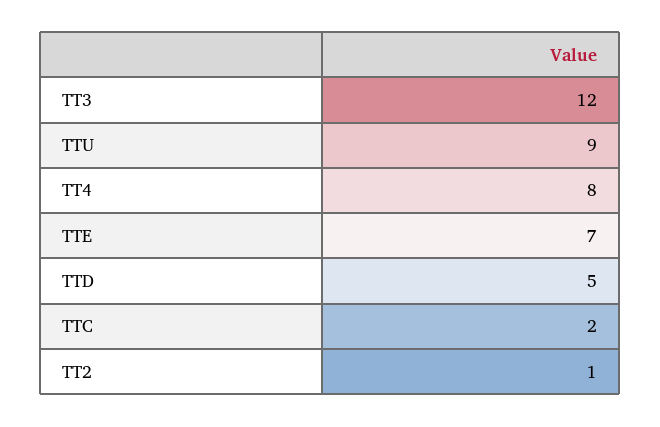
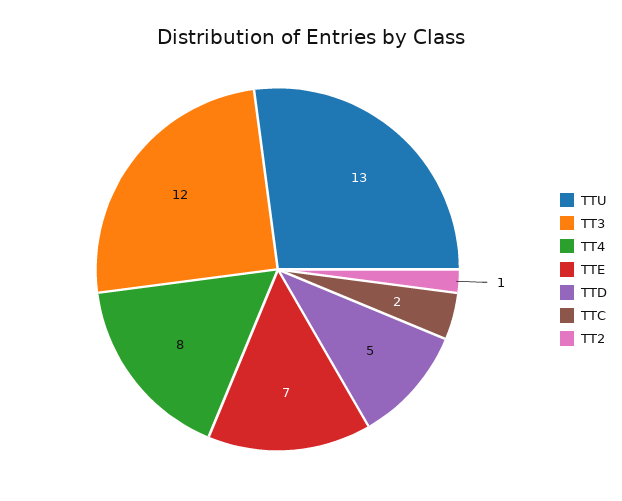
  {
    "TT3": 12,
-   "TTU": 9,
+   "TTU": 13,
    "TT4": 8,
    "TTE": 7,
    "TTD": 5,
    "TTC": 2,
    "TT2": 1
  }

